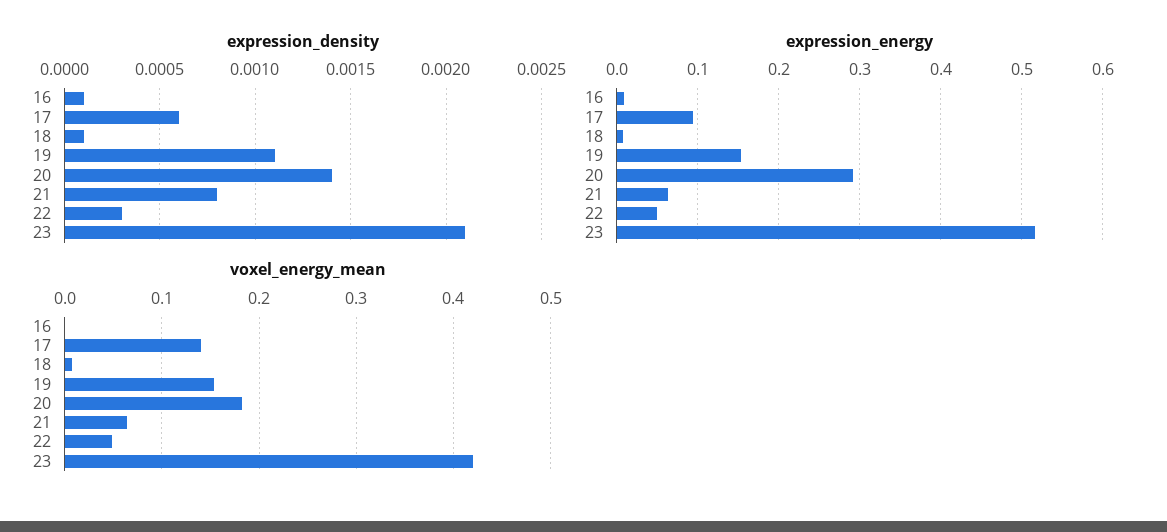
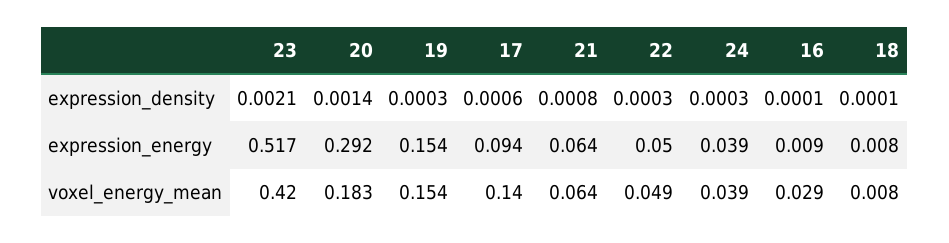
  {
    "expression_density": {
      "16": 0.0001,
      "17": 0.0006,
      "18": 0.0001,
-     "19": 0.0011,
+     "19": 0.0003,
      "20": 0.0014,
      "21": 0.0008,
      "22": 0.0003,
-     "23": 0.0021
+     "23": 0.0021,
+     "24": 0.0003
    },
    "expression_energy": {
      "16": 0.009,
      "17": 0.094,
      "18": 0.008,
      "19": 0.154,
      "20": 0.292,
      "21": 0.064,
      "22": 0.05,
-     "23": 0.517
+     "23": 0.517,
+     "24": 0.039
    },
    "voxel_energy_mean": {
-     "16": 0,
+     "16": 0.029,
      "17": 0.14,
      "18": 0.008,
      "19": 0.154,
      "20": 0.183,
      "21": 0.064,
      "22": 0.049,
-     "23": 0.42
+     "23": 0.42,
+     "24": 0.039
    }
  }

